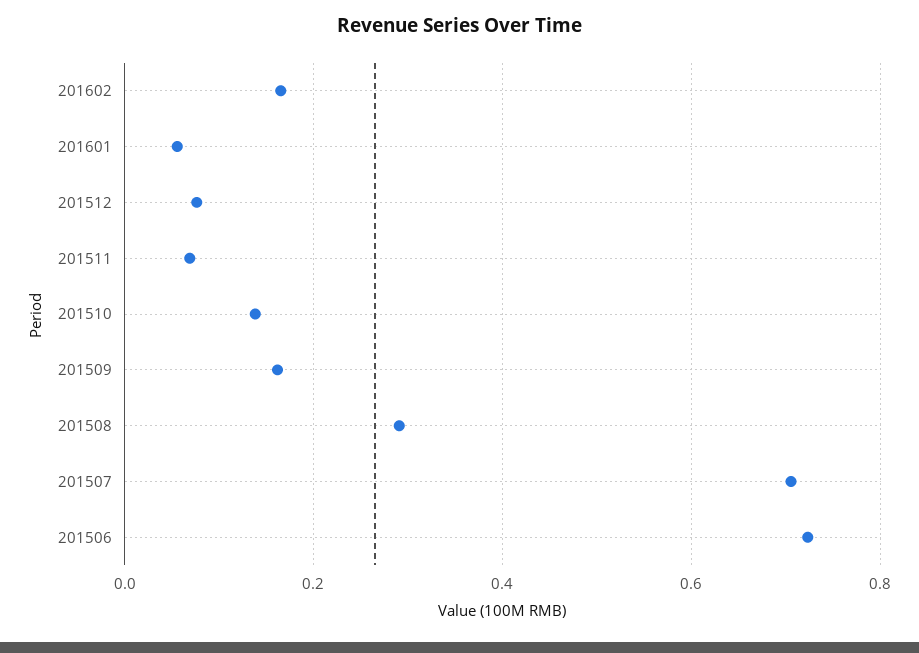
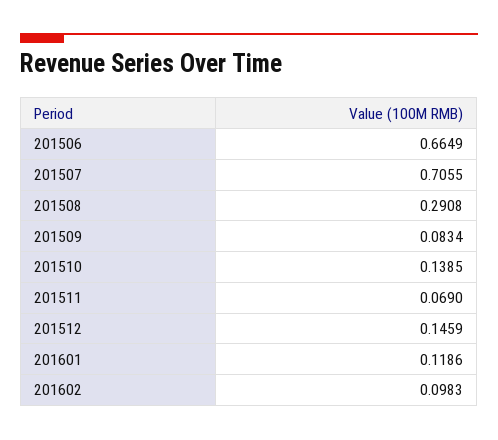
  {
-   "201602": 0.16,
+   "201602": 0.0983,
-   "201601": 0.06,
+   "201601": 0.1186,
-   "201512": 0.08,
+   "201512": 0.1459,
    "201511": 0.069,
    "201510": 0.1385,
-   "201509": 0.16,
+   "201509": 0.0834,
    "201508": 0.2908,
    "201507": 0.7055,
-   "201506": 0.72
+   "201506": 0.6649
  }

